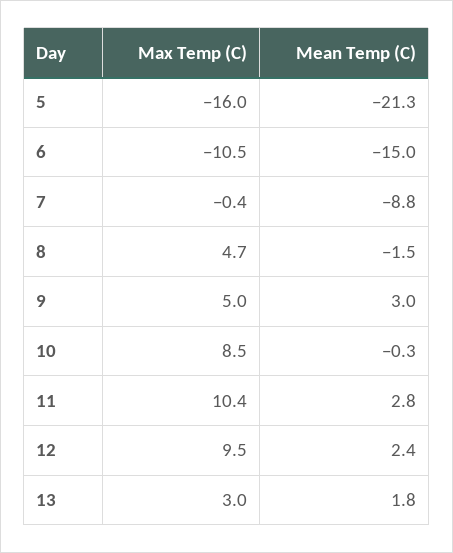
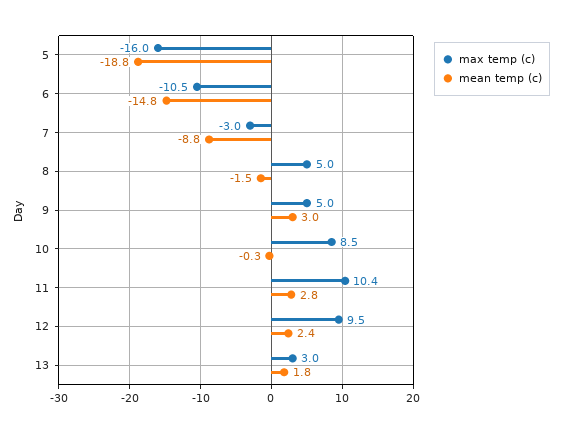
  {
    "Max Temp (C)": {
      "5": -16,
      "6": -10.5,
-     "7": -0.4,
+     "7": -3,
-     "8": 4.7,
+     "8": 5,
      "9": 5,
      "10": 8.5,
      "11": 10.4,
      "12": 9.5,
      "13": 3
    },
    "Mean Temp (C)": {
-     "5": -21.3,
+     "5": -18.8,
-     "6": -15,
+     "6": -14.8,
      "7": -8.8,
      "8": -1.5,
      "9": 3,
      "10": -0.3,
      "11": 2.8,
      "12": 2.4,
      "13": 1.8
    }
  }

